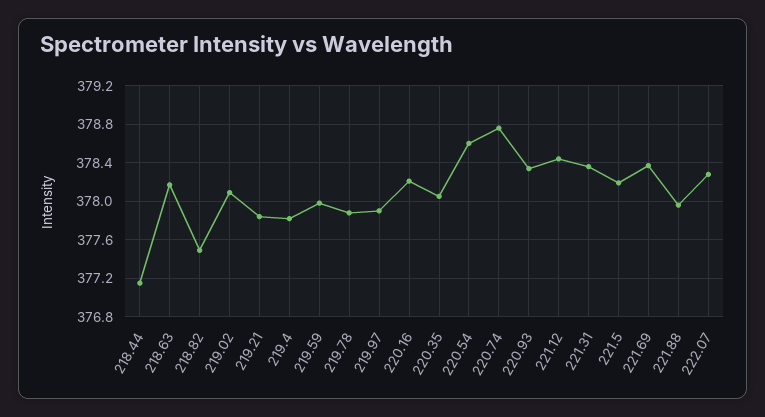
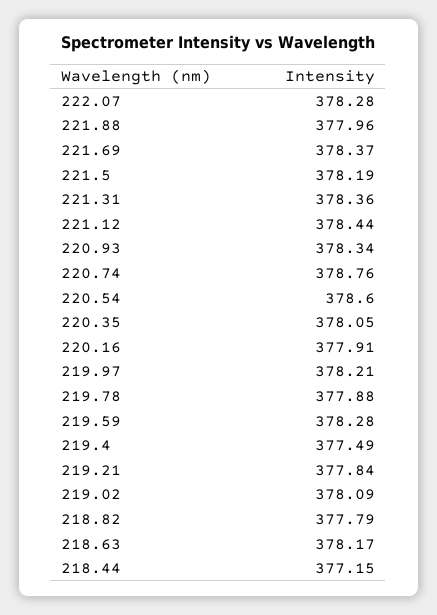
  {
    "218.44": 377.15,
    "218.63": 378.17,
-   "218.82": 377.5,
+   "218.82": 377.79,
    "219.02": 378.09,
    "219.21": 377.84,
-   "219.4": 377.8,
+   "219.4": 377.49,
-   "219.59": 378,
+   "219.59": 378.28,
    "219.78": 377.88,
-   "219.97": 377.9,
+   "219.97": 378.21,
-   "220.16": 378.2,
+   "220.16": 377.91,
    "220.35": 378.05,
    "220.54": 378.6,
    "220.74": 378.76,
    "220.93": 378.34,
    "221.12": 378.44,
    "221.31": 378.36,
    "221.5": 378.19,
    "221.69": 378.37,
    "221.88": 377.96,
    "222.07": 378.28
  }

